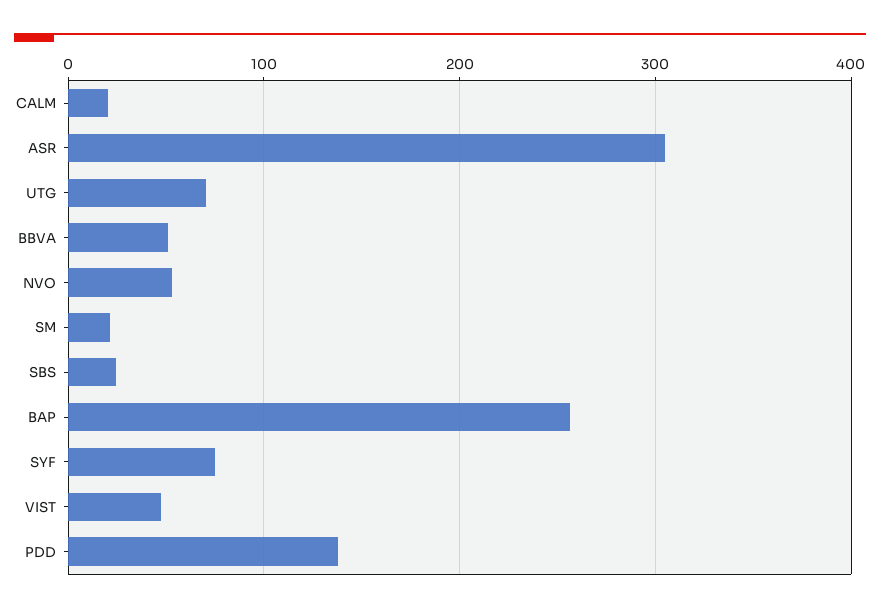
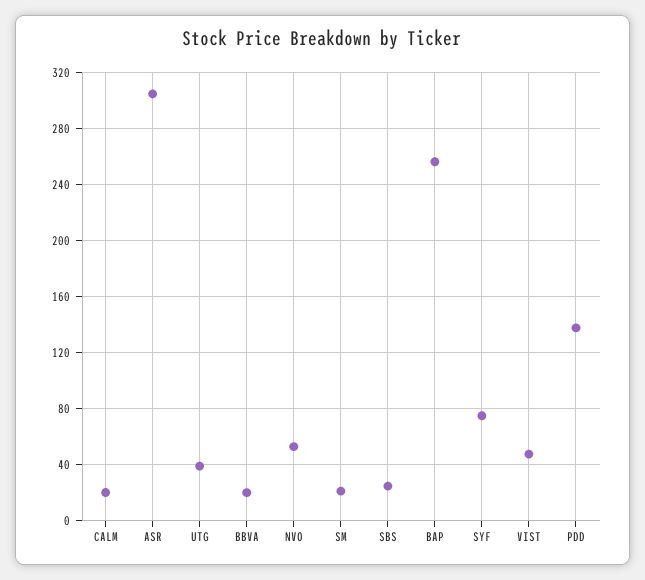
  {
    "CALM": 20,
    "ASR": 305,
-   "UTG": 70,
+   "UTG": 40,
-   "BBVA": 50,
+   "BBVA": 20,
    "NVO": 55,
    "SM": 20,
    "SBS": 25,
    "BAP": 255,
    "SYF": 75,
    "VIST": 50,
    "PDD": 140
  }

